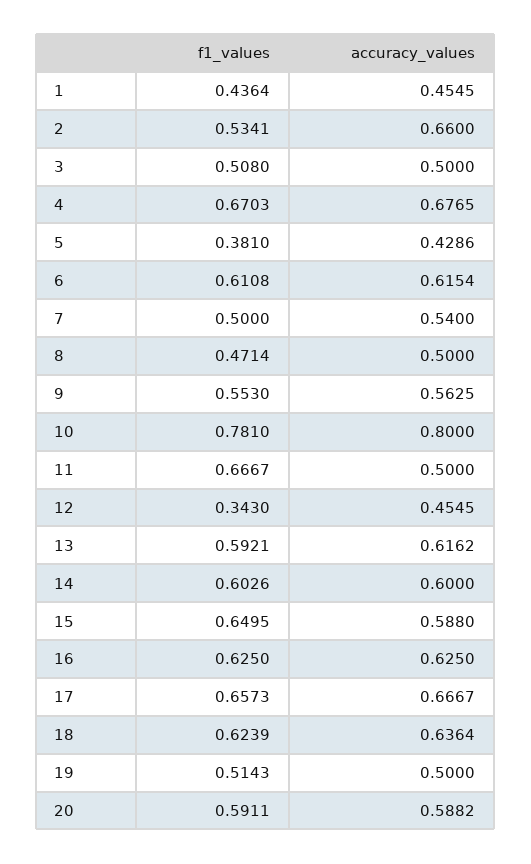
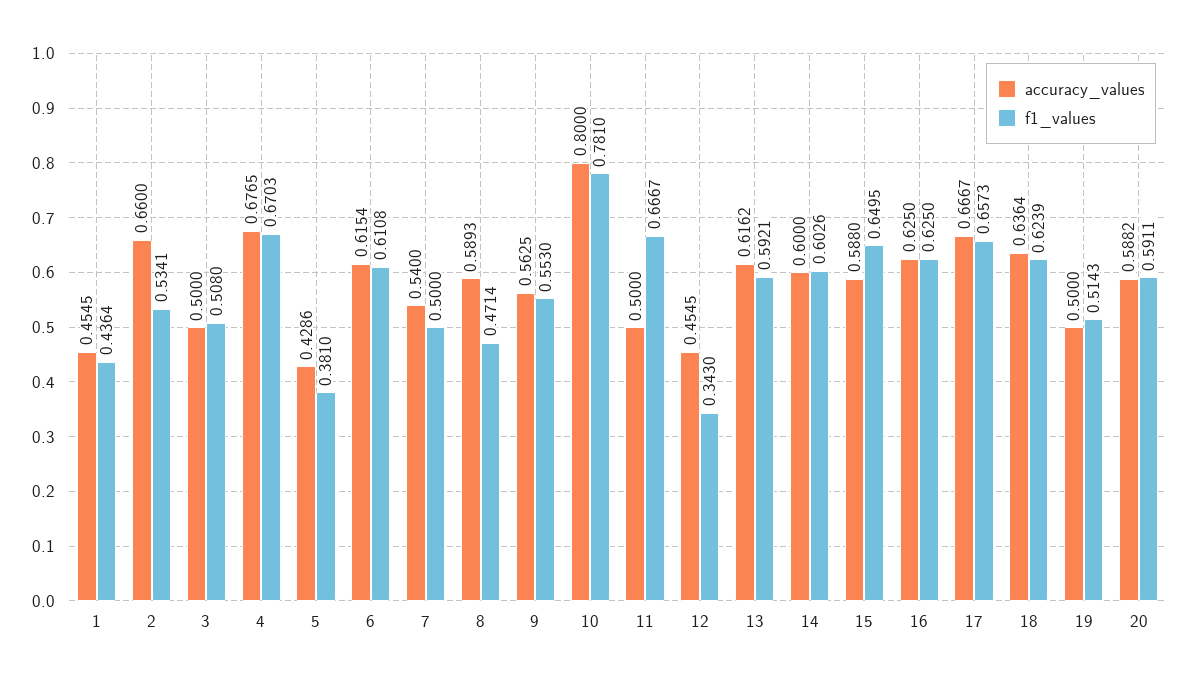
  {
    "f1_values": {
      "1": 0.4364,
      "2": 0.5341,
      "3": 0.508,
      "4": 0.6703,
      "5": 0.381,
      "6": 0.6108,
      "7": 0.5,
      "8": 0.4714,
      "9": 0.553,
      "10": 0.781,
      "11": 0.6667,
      "12": 0.343,
      "13": 0.5921,
      "14": 0.6026,
      "15": 0.6495,
      "16": 0.625,
      "17": 0.6573,
      "18": 0.6239,
      "19": 0.5143,
      "20": 0.5911
    },
    "accuracy_values": {
      "1": 0.4545,
      "2": 0.66,
      "3": 0.5,
      "4": 0.6765,
      "5": 0.4286,
      "6": 0.6154,
      "7": 0.54,
-     "8": 0.5,
+     "8": 0.5893,
      "9": 0.5625,
      "10": 0.8,
      "11": 0.5,
      "12": 0.4545,
      "13": 0.6162,
      "14": 0.6,
      "15": 0.588,
      "16": 0.625,
      "17": 0.6667,
      "18": 0.6364,
      "19": 0.5,
      "20": 0.5882
    }
  }

